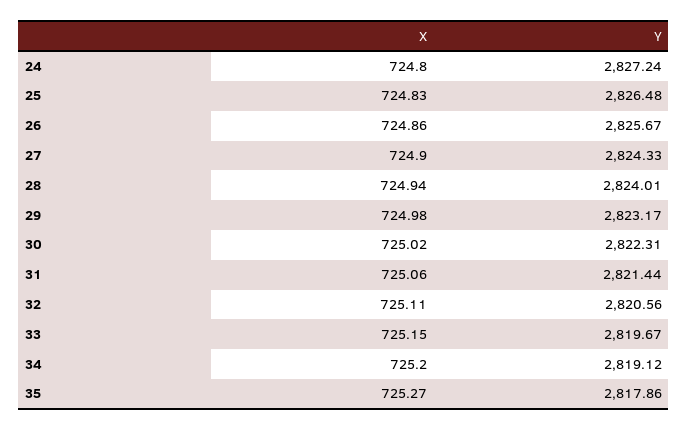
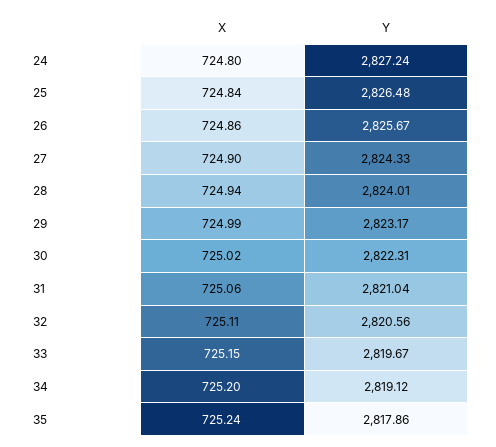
  {
    "X": {
      "24": 724.8,
-     "25": 724.83,
+     "25": 724.84,
      "26": 724.86,
      "27": 724.9,
      "28": 724.94,
-     "29": 724.98,
+     "29": 724.99,
      "30": 725.02,
      "31": 725.06,
      "32": 725.11,
      "33": 725.15,
      "34": 725.2,
-     "35": 725.27
+     "35": 725.24
    },
    "Y": {
      "24": 2827.24,
      "25": 2826.48,
      "26": 2825.67,
      "27": 2824.33,
      "28": 2824.01,
      "29": 2823.17,
      "30": 2822.31,
-     "31": 2821.44,
+     "31": 2821.04,
      "32": 2820.56,
      "33": 2819.67,
      "34": 2819.12,
      "35": 2817.86
    }
  }

